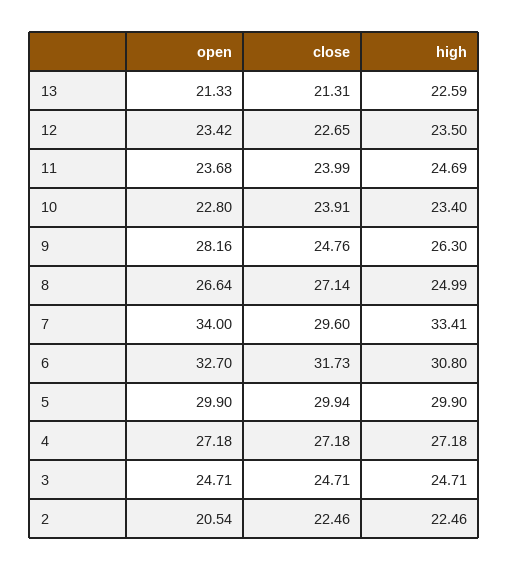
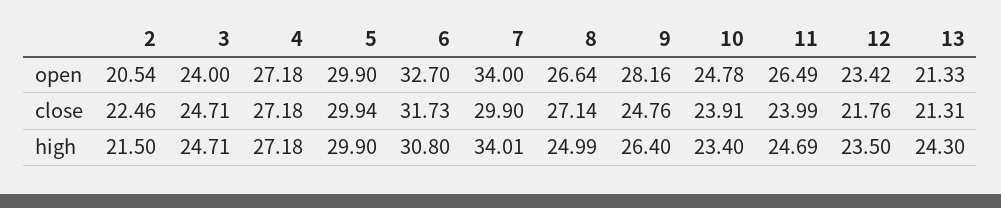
  {
    "open": {
      "13": 21.33,
      "12": 23.42,
-     "11": 23.68,
+     "11": 26.49,
-     "10": 22.8,
+     "10": 24.78,
      "9": 28.16,
      "8": 26.64,
      "7": 34,
      "6": 32.7,
      "5": 29.9,
      "4": 27.18,
-     "3": 24.71,
+     "3": 24,
      "2": 20.54
    },
    "close": {
      "13": 21.31,
-     "12": 22.65,
+     "12": 21.76,
      "11": 23.99,
      "10": 23.91,
      "9": 24.76,
      "8": 27.14,
-     "7": 29.6,
+     "7": 29.9,
      "6": 31.73,
      "5": 29.94,
      "4": 27.18,
      "3": 24.71,
      "2": 22.46
    },
    "high": {
-     "13": 22.59,
+     "13": 24.3,
      "12": 23.5,
      "11": 24.69,
      "10": 23.4,
-     "9": 26.3,
+     "9": 26.4,
      "8": 24.99,
-     "7": 33.41,
+     "7": 34.01,
      "6": 30.8,
      "5": 29.9,
      "4": 27.18,
      "3": 24.71,
-     "2": 22.46
+     "2": 21.5
    }
  }

